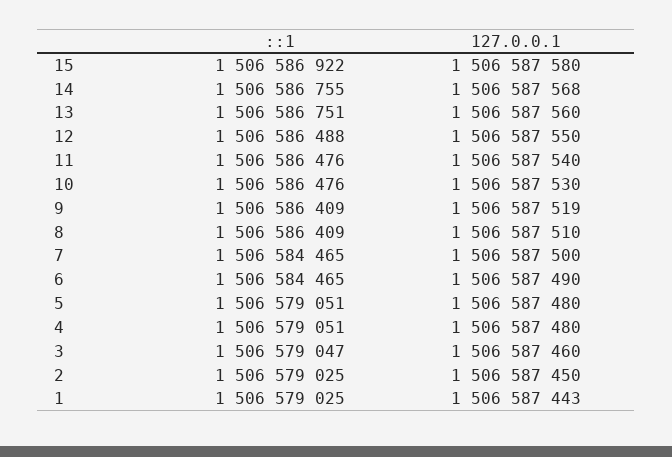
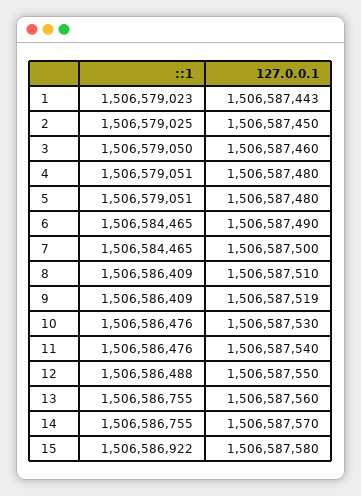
  {
    "::1": {
      "15": 1506586922,
      "14": 1506586755,
-     "13": 1506586751,
+     "13": 1506586755,
      "12": 1506586488,
      "11": 1506586476,
      "10": 1506586476,
      "9": 1506586409,
      "8": 1506586409,
      "7": 1506584465,
      "6": 1506584465,
      "5": 1506579051,
      "4": 1506579051,
-     "3": 1506579047,
+     "3": 1506579050,
      "2": 1506579025,
-     "1": 1506579025
+     "1": 1506579023
    },
    "127.0.0.1": {
      "15": 1506587580,
-     "14": 1506587568,
+     "14": 1506587570,
      "13": 1506587560,
      "12": 1506587550,
      "11": 1506587540,
      "10": 1506587530,
      "9": 1506587519,
      "8": 1506587510,
      "7": 1506587500,
      "6": 1506587490,
      "5": 1506587480,
      "4": 1506587480,
      "3": 1506587460,
      "2": 1506587450,
      "1": 1506587443
    }
  }

